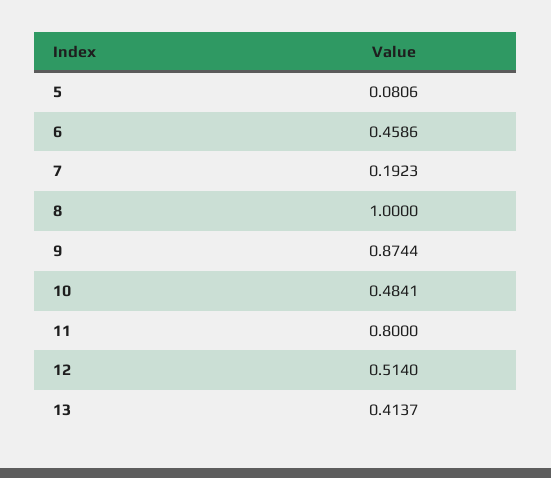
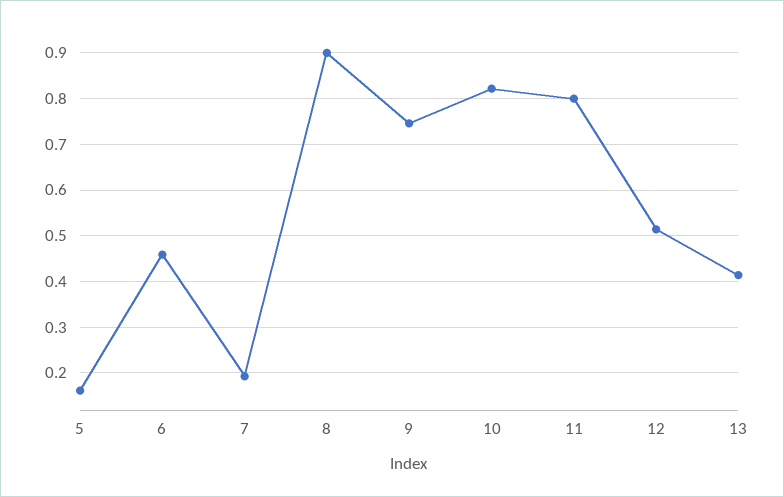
  {
-   "5": 0.0806,
+   "5": 0.16,
    "6": 0.4586,
    "7": 0.1923,
-   "8": 1,
+   "8": 0.9,
-   "9": 0.8744,
+   "9": 0.74,
-   "10": 0.4841,
+   "10": 0.82,
    "11": 0.8,
    "12": 0.514,
    "13": 0.4137
  }

